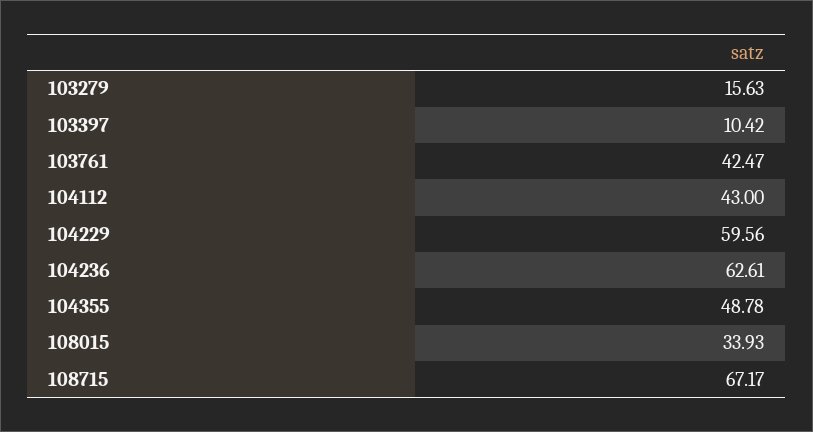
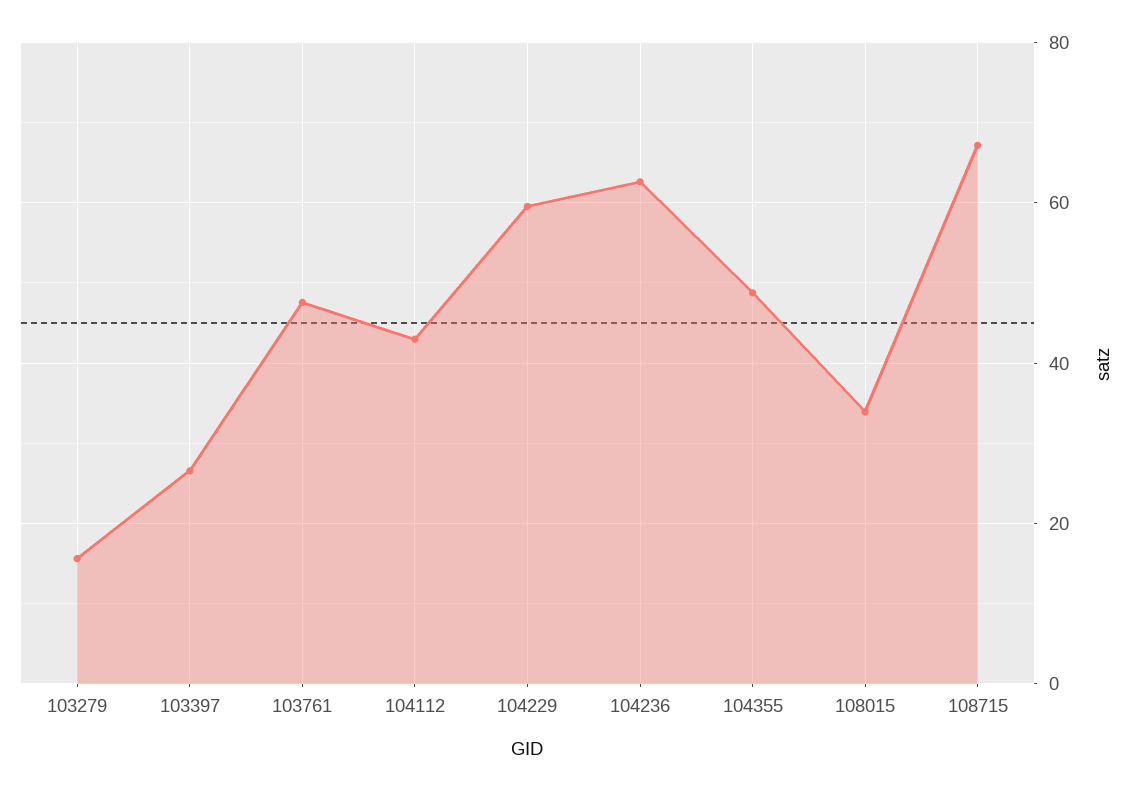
  {
    "103279": 15.63,
-   "103397": 10.42,
+   "103397": 26,
-   "103761": 42.47,
+   "103761": 48,
    "104112": 43,
    "104229": 59.56,
    "104236": 62.61,
    "104355": 48.78,
    "108015": 33.93,
    "108715": 67.17
  }

